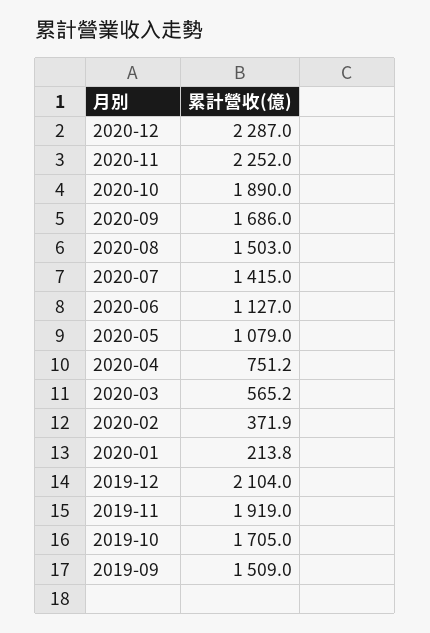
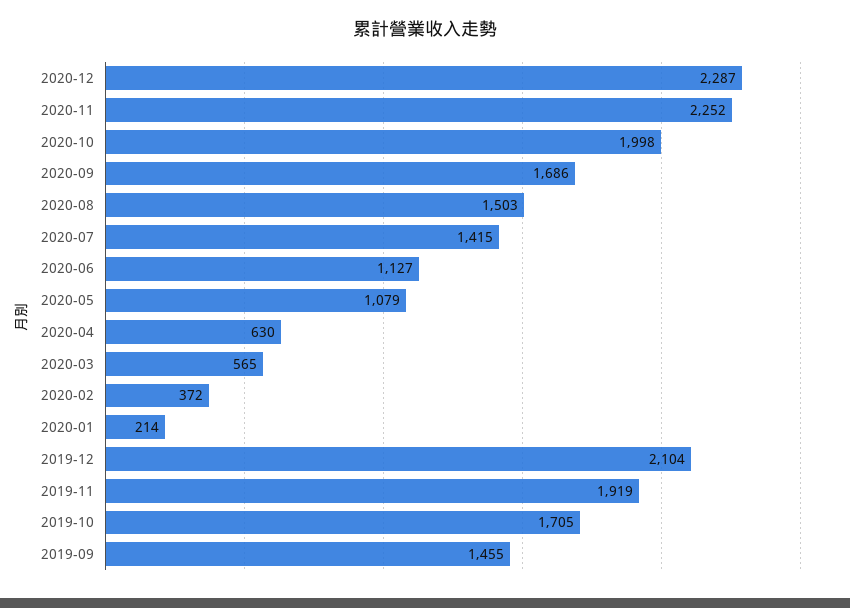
  {
    "2020-12": 2287,
    "2020-11": 2252,
-   "2020-10": 1890,
+   "2020-10": 1998,
    "2020-09": 1686,
    "2020-08": 1503,
    "2020-07": 1415,
    "2020-06": 1127,
    "2020-05": 1079,
-   "2020-04": 751.2,
+   "2020-04": 630,
    "2020-03": 565.2,
    "2020-02": 371.9,
    "2020-01": 213.8,
    "2019-12": 2104,
    "2019-11": 1919,
    "2019-10": 1705,
-   "2019-09": 1509
+   "2019-09": 1455
  }

